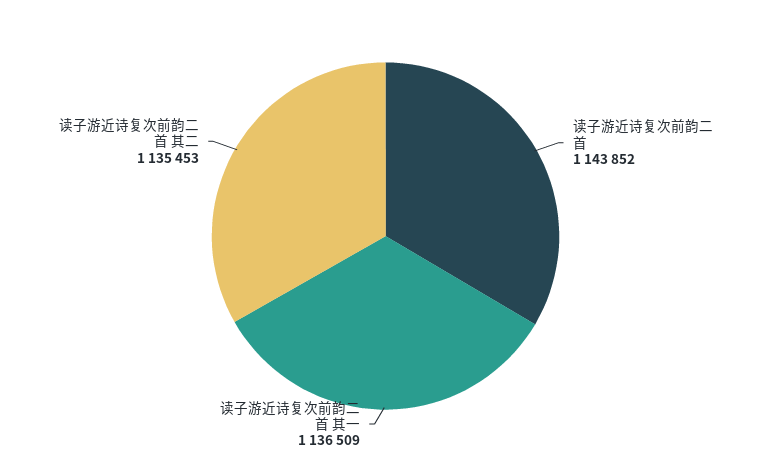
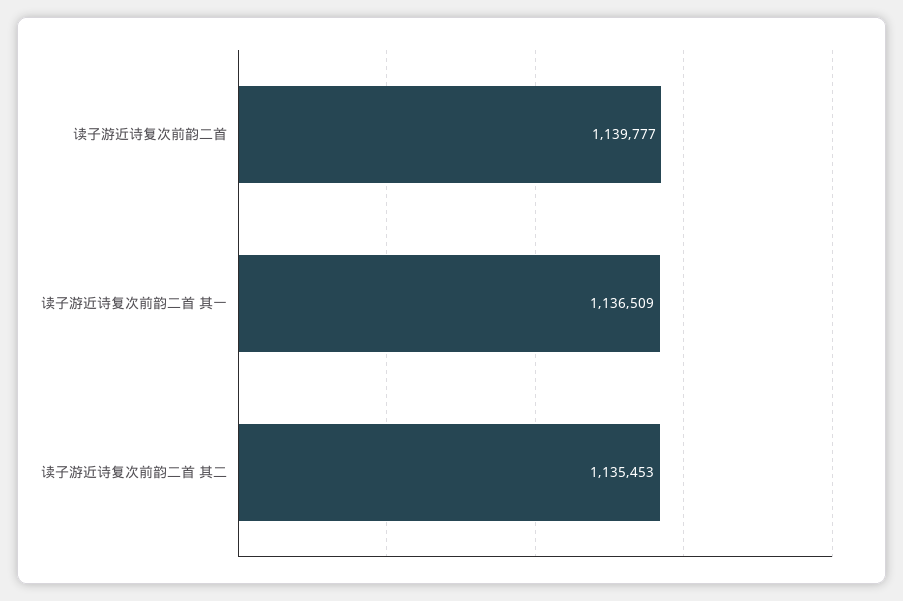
  {
-   "读子游近诗复次前韵二首": 1143852,
+   "读子游近诗复次前韵二首": 1139777,
    "读子游近诗复次前韵二首 其一": 1136509,
    "读子游近诗复次前韵二首 其二": 1135453
  }

